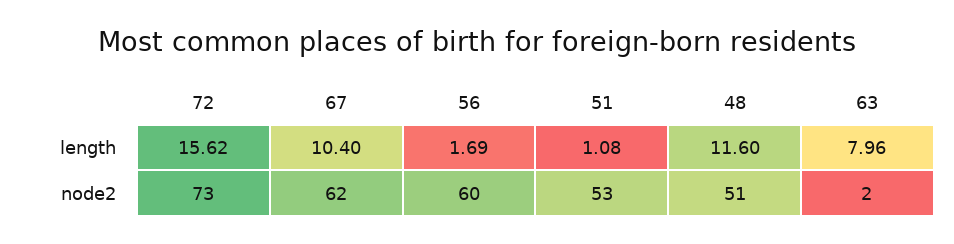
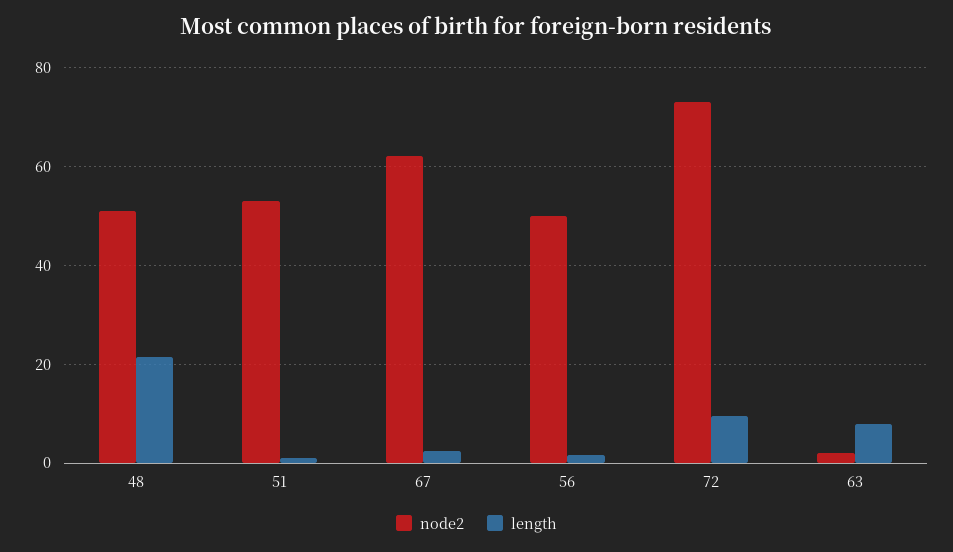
  {
    "length": {
-     "72": 15.62,
+     "72": 10,
-     "67": 10.4,
+     "67": 2,
      "56": 1.69,
      "51": 1.08,
-     "48": 11.6,
+     "48": 22,
      "63": 7.96
    },
    "node2": {
      "72": 73,
      "67": 62,
-     "56": 60,
+     "56": 50,
      "51": 53,
      "48": 51,
      "63": 2
    }
  }

